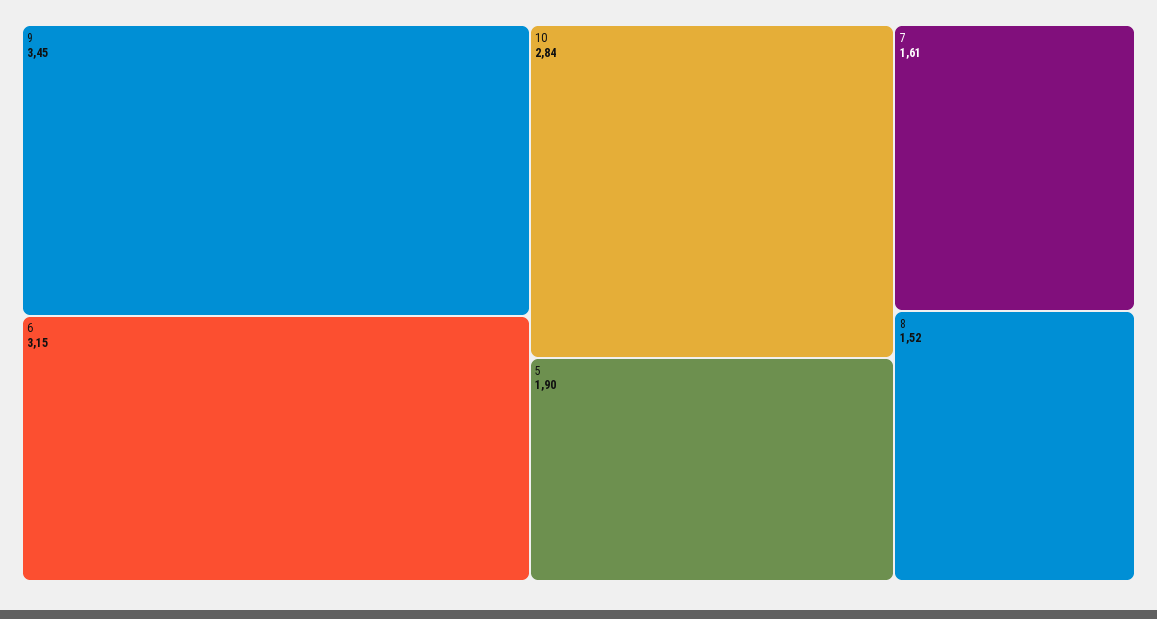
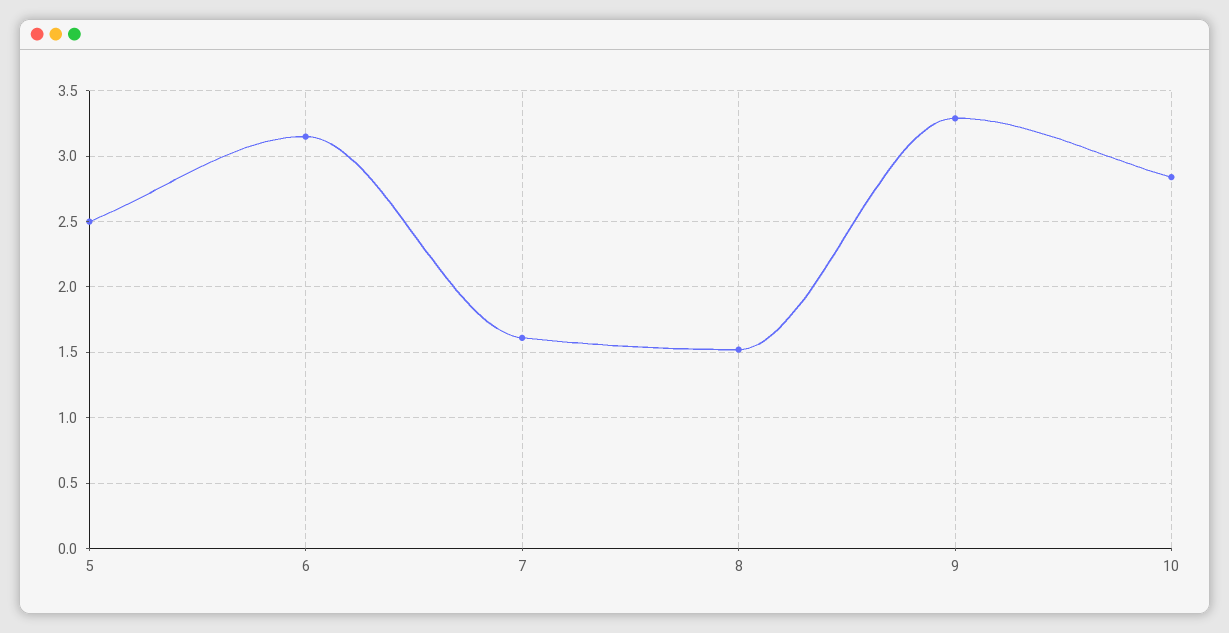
  {
-   "9": 3.45,
+   "9": 3.3,
    "6": 3.15,
    "10": 2.84,
-   "5": 1.9,
+   "5": 2.5,
    "7": 1.61,
    "8": 1.52
  }

